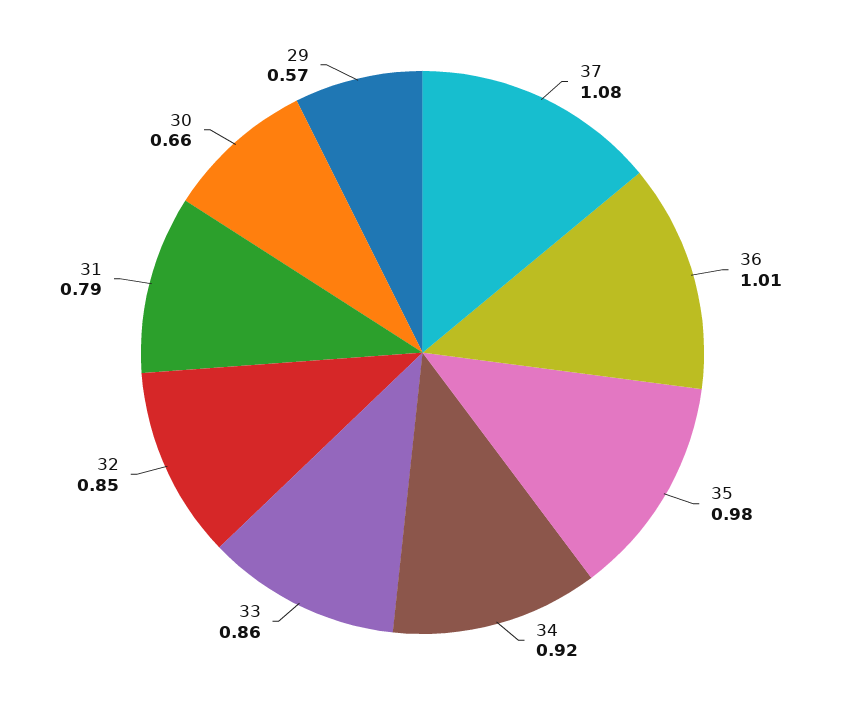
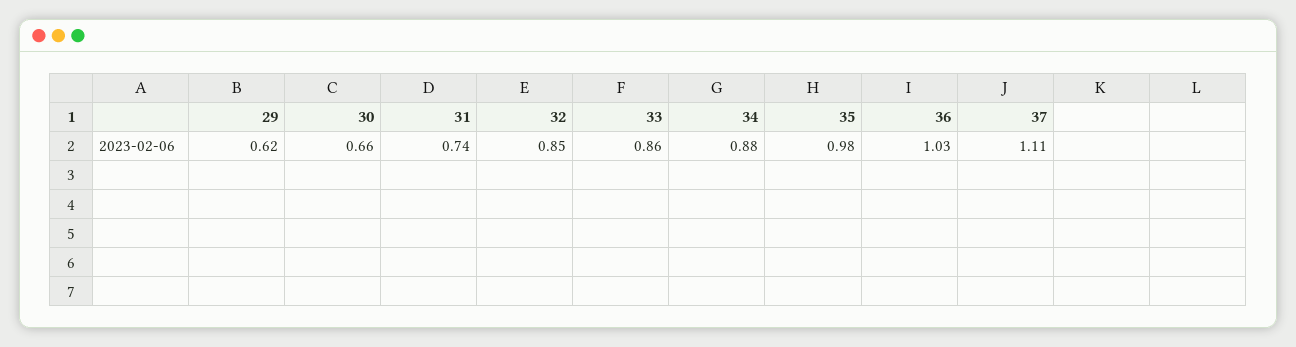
  {
-   "37": 1.08,
+   "37": 1.11,
-   "36": 1.01,
+   "36": 1.03,
    "35": 0.98,
-   "34": 0.92,
+   "34": 0.88,
    "33": 0.86,
    "32": 0.85,
-   "31": 0.79,
+   "31": 0.74,
    "30": 0.66,
-   "29": 0.57
+   "29": 0.62
  }

